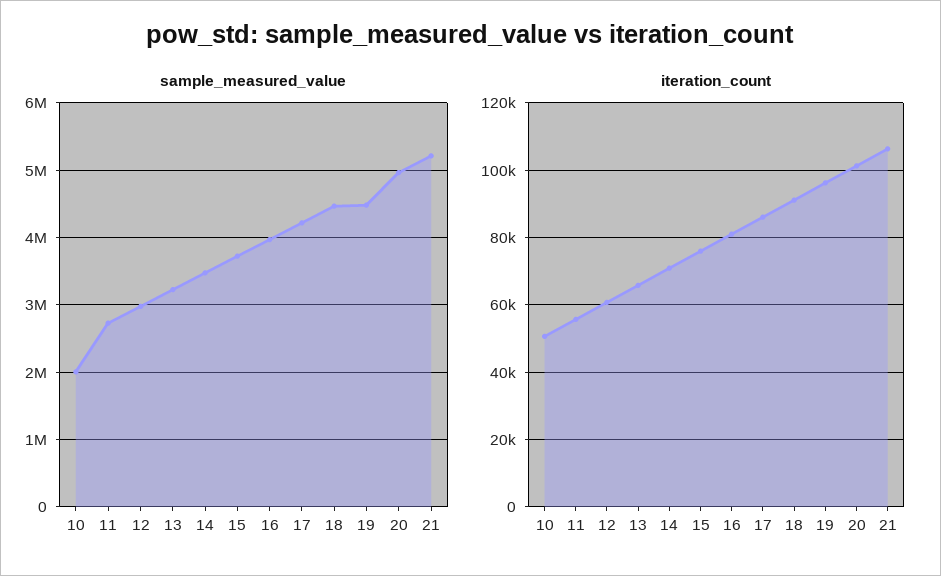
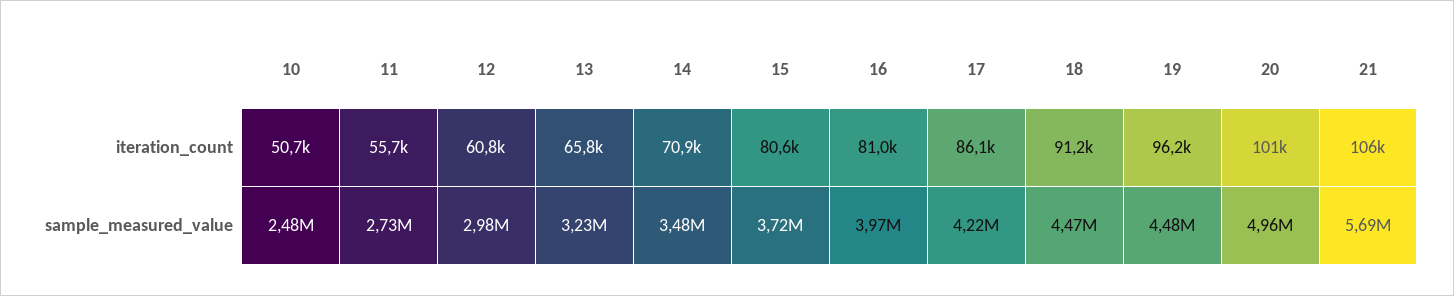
  {
    "sample_measured_value": {
-     "10": 2000000,
+     "10": 2480000,
      "11": 2730000,
      "12": 2980000,
      "13": 3230000,
      "14": 3480000,
      "15": 3720000,
      "16": 3970000,
      "17": 4220000,
      "18": 4470000,
      "19": 4480000,
      "20": 4960000,
-     "21": 5200000
+     "21": 5690000
    },
    "iteration_count": {
      "10": 50700,
      "11": 55700,
      "12": 60800,
      "13": 65800,
      "14": 70900,
-     "15": 76000,
+     "15": 80600,
      "16": 81000,
      "17": 86100,
      "18": 91200,
      "19": 96200,
      "20": 101000,
      "21": 106000
    }
  }

